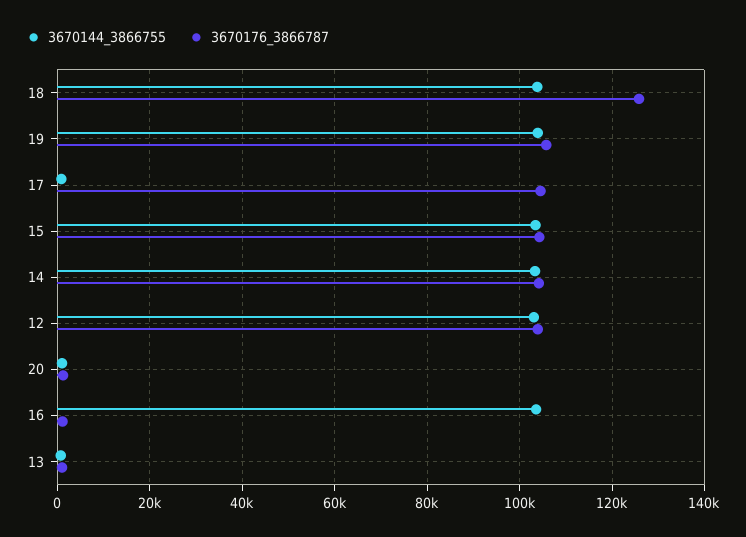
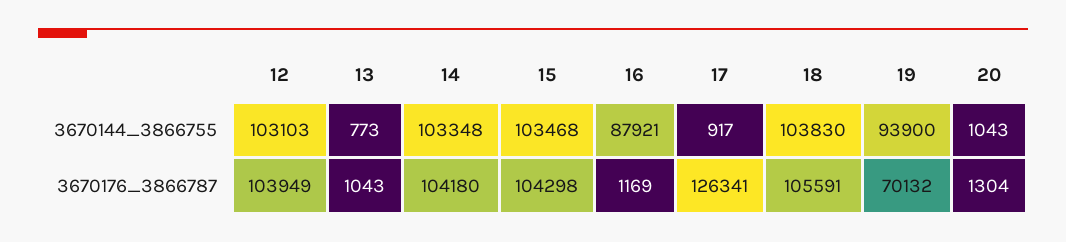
  {
    "3670144_3866755": {
      "18": 103830,
-     "19": 104000,
+     "19": 93900,
      "17": 917,
      "15": 103468,
      "14": 103348,
      "12": 103103,
      "20": 1043,
-     "16": 104000,
+     "16": 87921,
      "13": 773
    },
    "3670176_3866787": {
-     "18": 126000,
+     "18": 105591,
-     "19": 106000,
+     "19": 70132,
-     "17": 104000,
+     "17": 126341,
      "15": 104298,
      "14": 104180,
      "12": 103949,
      "20": 1304,
      "16": 1169,
      "13": 1043
    }
  }

